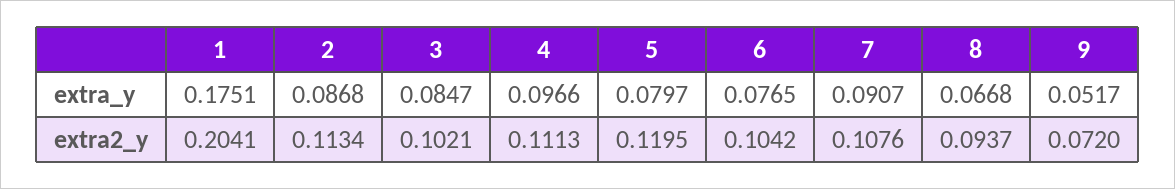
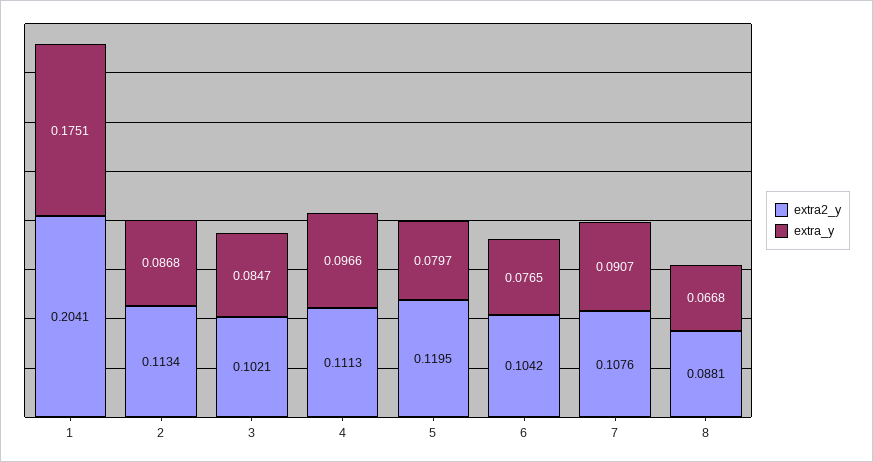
  {
    "extra_y": {
      "1": 0.1751,
      "2": 0.0868,
      "3": 0.0847,
      "4": 0.0966,
      "5": 0.0797,
      "6": 0.0765,
      "7": 0.0907,
-     "8": 0.0668,
+     "8": 0.0668
-     "9": 0.0517
    },
    "extra2_y": {
      "1": 0.2041,
      "2": 0.1134,
      "3": 0.1021,
      "4": 0.1113,
      "5": 0.1195,
      "6": 0.1042,
      "7": 0.1076,
-     "8": 0.0937,
+     "8": 0.0881
-     "9": 0.072
    }
  }

